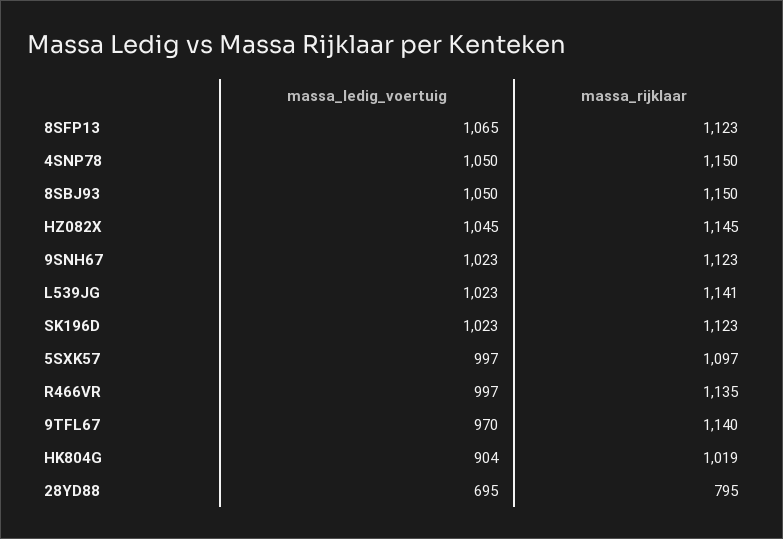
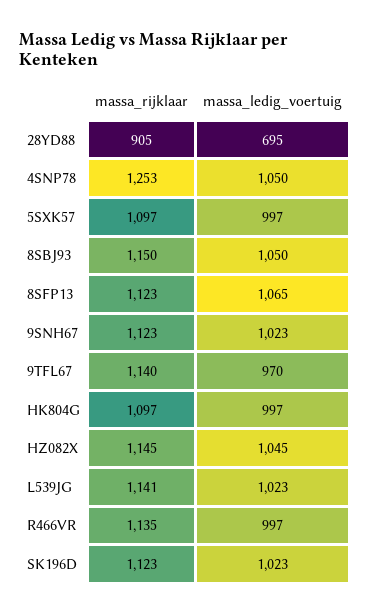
  {
    "massa_ledig_voertuig": {
      "8SFP13": 1065,
      "4SNP78": 1050,
      "8SBJ93": 1050,
      "HZ082X": 1045,
      "9SNH67": 1023,
      "L539JG": 1023,
      "SK196D": 1023,
      "5SXK57": 997,
      "R466VR": 997,
      "9TFL67": 970,
-     "HK804G": 904,
+     "HK804G": 997,
      "28YD88": 695
    },
    "massa_rijklaar": {
      "8SFP13": 1123,
-     "4SNP78": 1150,
+     "4SNP78": 1253,
      "8SBJ93": 1150,
      "HZ082X": 1145,
      "9SNH67": 1123,
      "L539JG": 1141,
      "SK196D": 1123,
      "5SXK57": 1097,
      "R466VR": 1135,
      "9TFL67": 1140,
-     "HK804G": 1019,
+     "HK804G": 1097,
-     "28YD88": 795
+     "28YD88": 905
    }
  }

